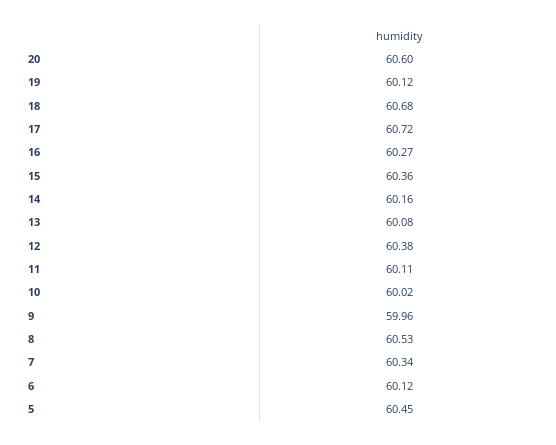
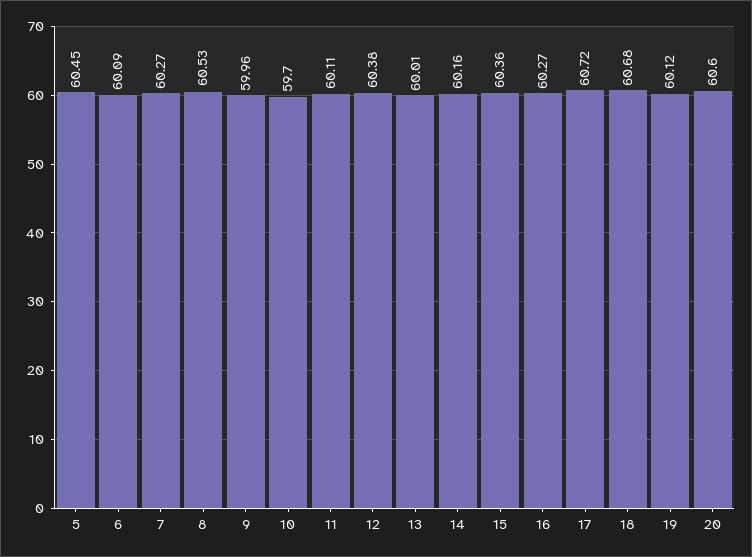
  {
    "20": 60.6,
    "19": 60.12,
    "18": 60.68,
    "17": 60.72,
    "16": 60.27,
    "15": 60.36,
    "14": 60.16,
-   "13": 60.08,
+   "13": 60.01,
    "12": 60.38,
    "11": 60.11,
-   "10": 60.02,
+   "10": 59.7,
    "9": 59.96,
    "8": 60.53,
-   "7": 60.34,
+   "7": 60.27,
-   "6": 60.12,
+   "6": 60.09,
    "5": 60.45
  }

